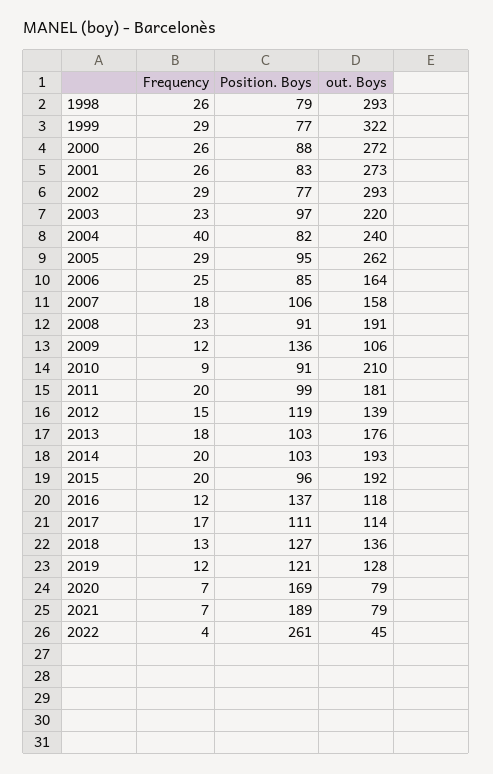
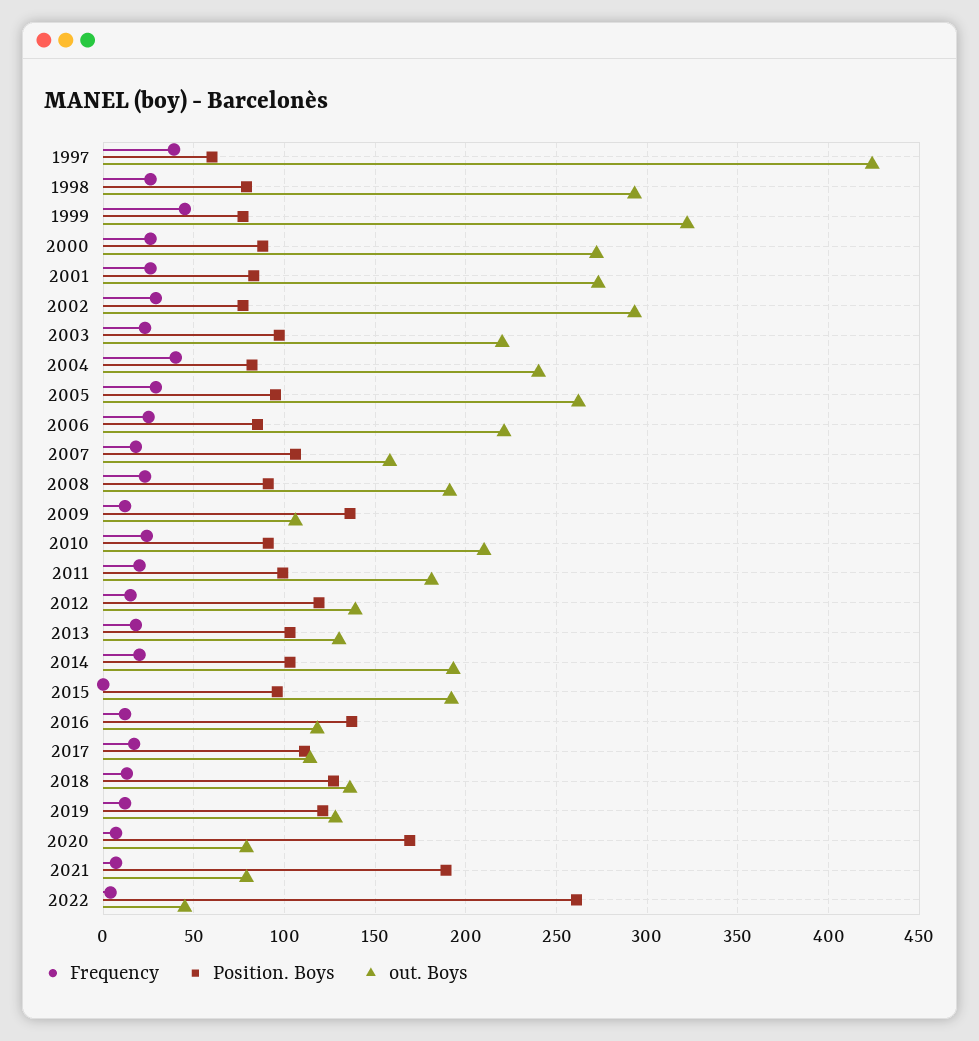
  {
    "Frequency": {
      "1998": 26,
-     "1999": 29,
+     "1999": 45,
      "2000": 26,
      "2001": 26,
      "2002": 29,
      "2003": 23,
      "2004": 40,
      "2005": 29,
      "2006": 25,
      "2007": 18,
      "2008": 23,
      "2009": 12,
-     "2010": 9,
+     "2010": 25,
      "2011": 20,
      "2012": 15,
      "2013": 18,
      "2014": 20,
-     "2015": 20,
+     "2015": 0,
      "2016": 12,
      "2017": 17,
      "2018": 13,
      "2019": 12,
      "2020": 7,
      "2021": 7,
-     "2022": 4
+     "2022": 4,
+     "1997": 40
    },
    "Position. Boys": {
      "1998": 79,
      "1999": 77,
      "2000": 88,
      "2001": 83,
      "2002": 77,
      "2003": 97,
      "2004": 82,
      "2005": 95,
      "2006": 85,
      "2007": 106,
      "2008": 91,
      "2009": 136,
      "2010": 91,
      "2011": 99,
      "2012": 119,
      "2013": 103,
      "2014": 103,
      "2015": 96,
      "2016": 137,
      "2017": 111,
      "2018": 127,
      "2019": 121,
      "2020": 169,
      "2021": 189,
-     "2022": 261
+     "2022": 261,
+     "1997": 60
    },
    "out. Boys": {
      "1998": 293,
      "1999": 322,
      "2000": 272,
      "2001": 273,
      "2002": 293,
      "2003": 220,
      "2004": 240,
      "2005": 262,
-     "2006": 164,
+     "2006": 220,
      "2007": 158,
      "2008": 191,
      "2009": 106,
      "2010": 210,
      "2011": 181,
      "2012": 139,
-     "2013": 176,
+     "2013": 130,
      "2014": 193,
      "2015": 192,
      "2016": 118,
      "2017": 114,
      "2018": 136,
      "2019": 128,
      "2020": 79,
      "2021": 79,
-     "2022": 45
+     "2022": 45,
+     "1997": 425
    }
  }

